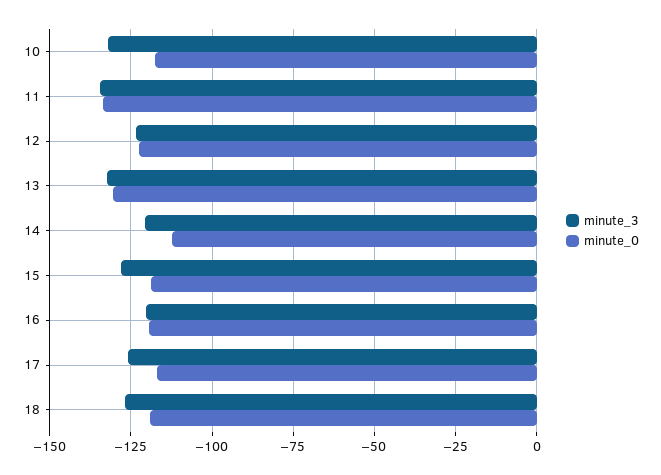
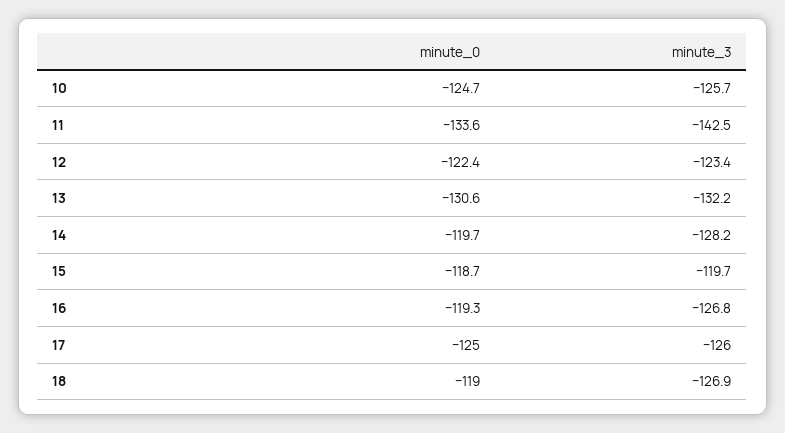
  {
    "minute_3": {
-     "10": -132.5,
+     "10": -125.7,
-     "11": -135,
+     "11": -142.5,
      "12": -123.4,
      "13": -132.2,
-     "14": -120,
+     "14": -128.2,
-     "15": -127.5,
+     "15": -119.7,
-     "16": -120,
+     "16": -126.8,
      "17": -126,
      "18": -126.9
    },
    "minute_0": {
-     "10": -117.5,
+     "10": -124.7,
      "11": -133.6,
      "12": -122.4,
      "13": -130.6,
-     "14": -112.5,
+     "14": -119.7,
      "15": -118.7,
      "16": -119.3,
-     "17": -117.5,
+     "17": -125,
      "18": -119
    }
  }

